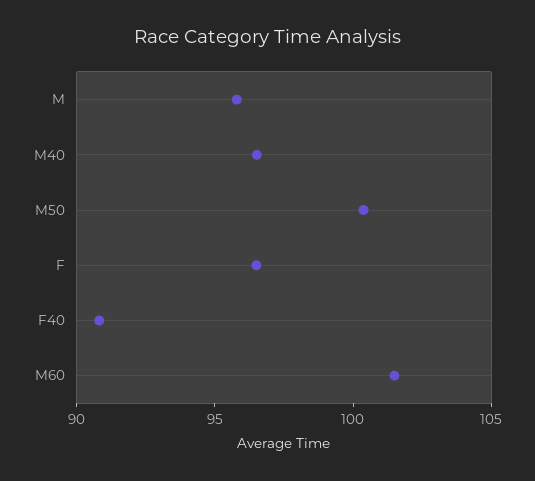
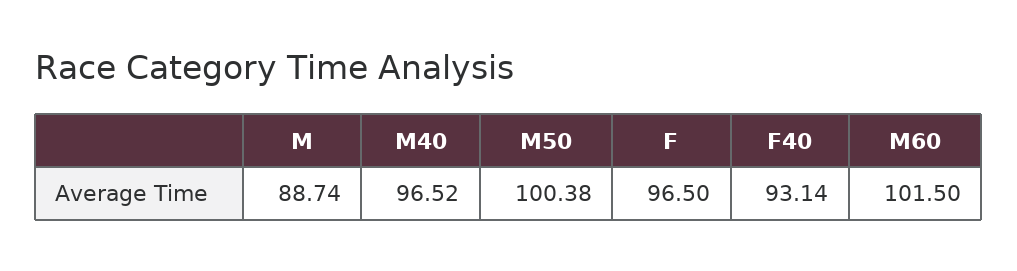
  {
-   "M": 96,
+   "M": 88.74,
    "M40": 96.52,
    "M50": 100.38,
    "F": 96.5,
-   "F40": 91,
+   "F40": 93.14,
    "M60": 101.5
  }

